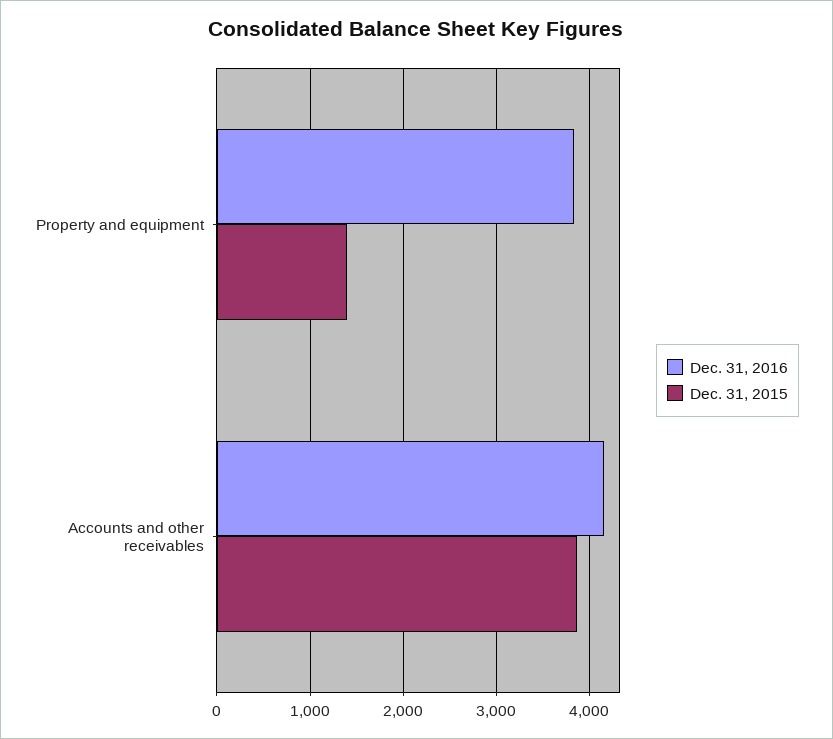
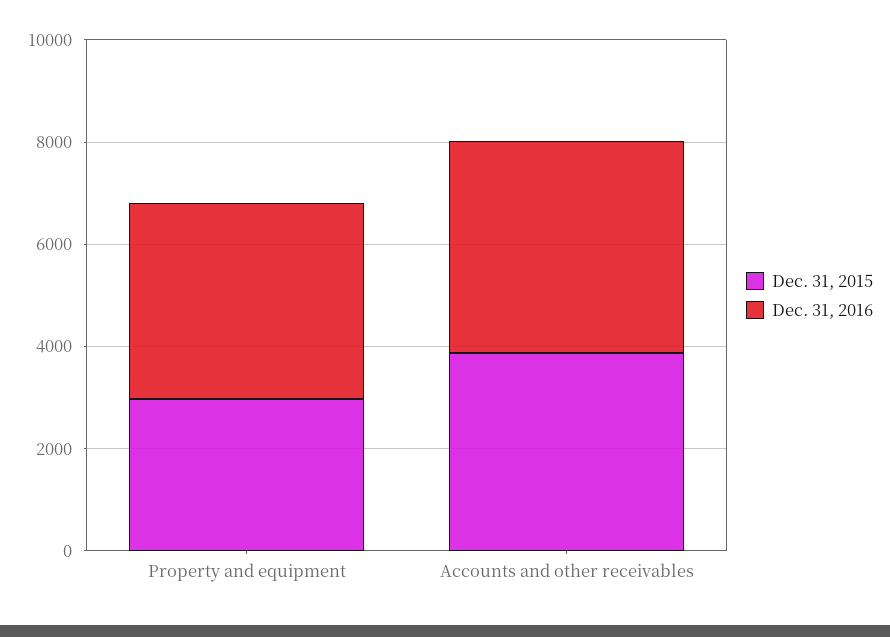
  {
    "Dec. 31, 2016": {
      "Property and equipment": 3800,
      "Accounts and other receivables": 4200
    },
    "Dec. 31, 2015": {
-     "Property and equipment": 1400,
+     "Property and equipment": 3000,
      "Accounts and other receivables": 3900
    }
  }

